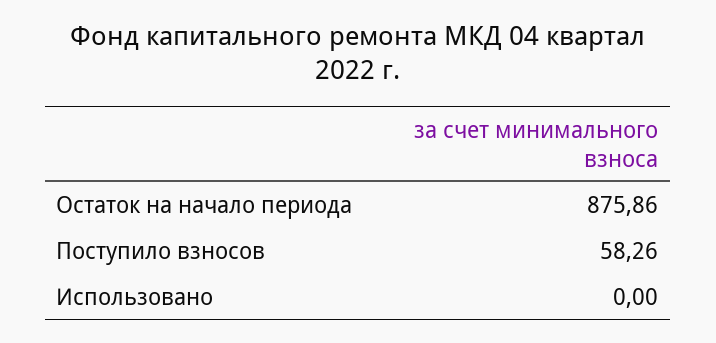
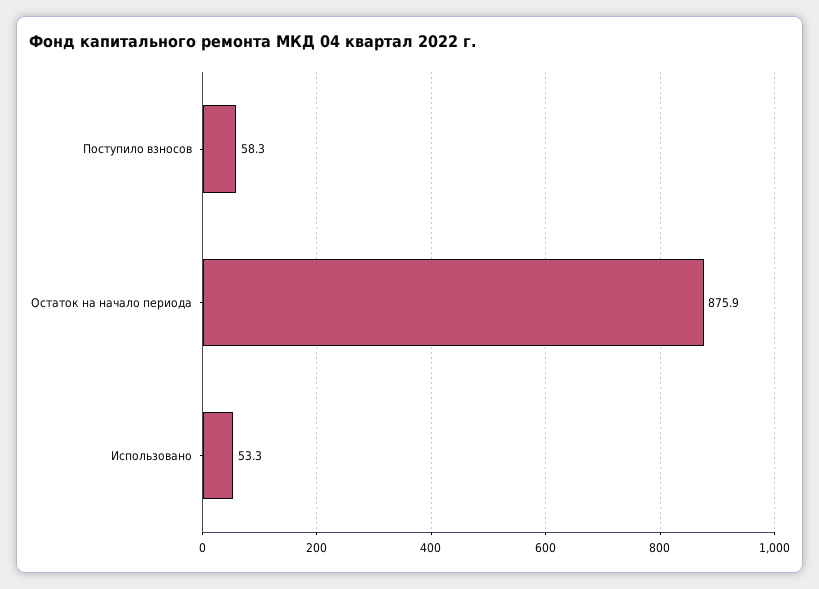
  {
    "Остаток на начало периода": 875.86,
    "Поступило взносов": 58.26,
-   "Использовано": 0
+   "Использовано": 53.3
  }

